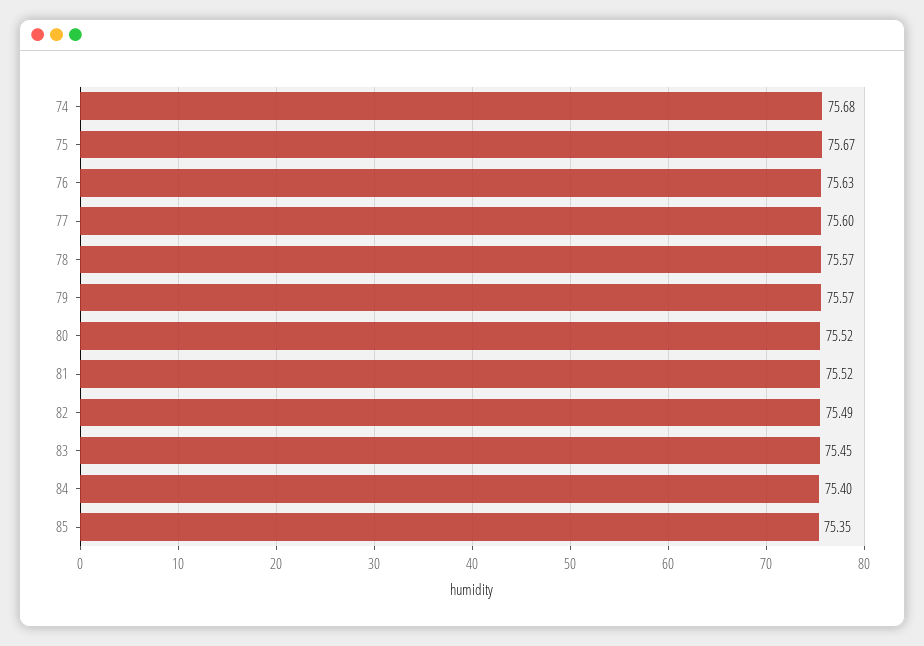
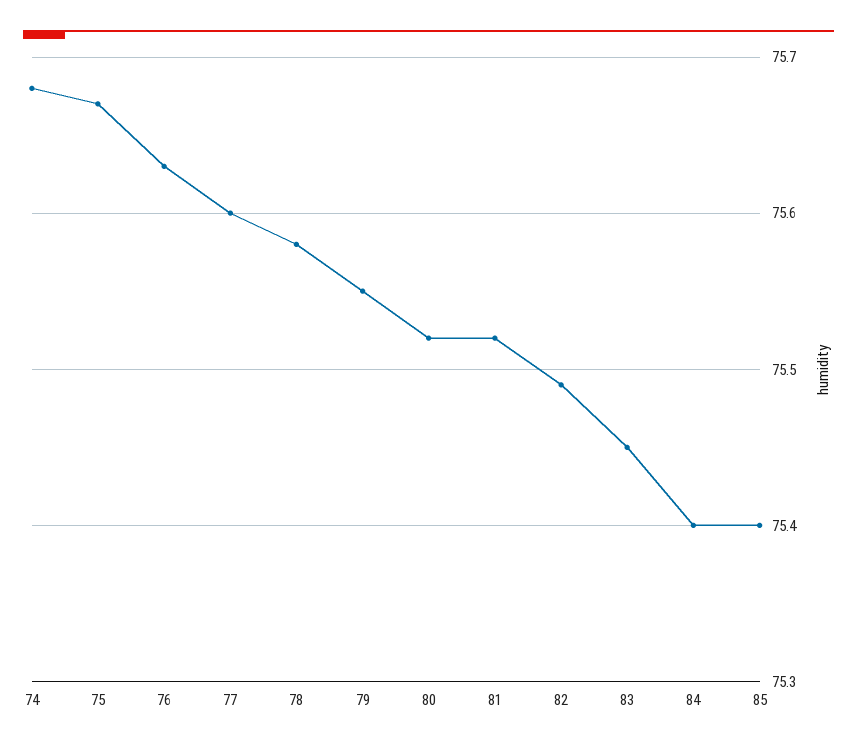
  {
    "74": 75.68,
    "75": 75.67,
    "76": 75.63,
    "77": 75.6,
-   "78": 75.57,
+   "78": 75.58,
-   "79": 75.57,
+   "79": 75.55,
    "80": 75.52,
    "81": 75.52,
    "82": 75.49,
    "83": 75.45,
    "84": 75.4,
-   "85": 75.35
+   "85": 75.4
  }

